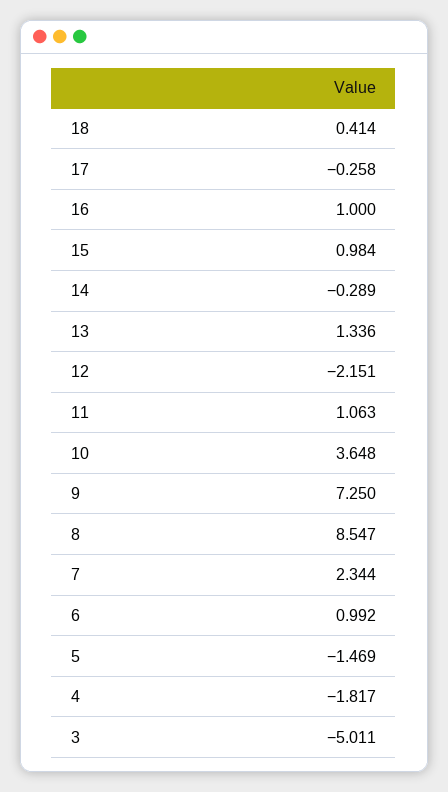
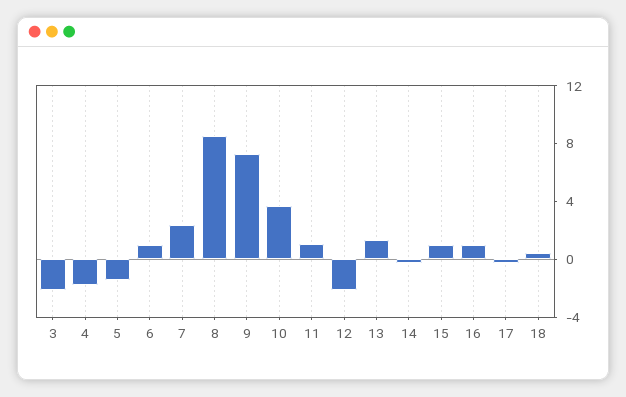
  {
    "18": 0.414,
    "17": -0.258,
    "16": 1,
    "15": 0.984,
    "14": -0.289,
    "13": 1.336,
    "12": -2.151,
    "11": 1.063,
    "10": 3.648,
    "9": 7.25,
    "8": 8.547,
    "7": 2.344,
    "6": 0.992,
    "5": -1.469,
    "4": -1.817,
-   "3": -5.011
+   "3": -2
  }

